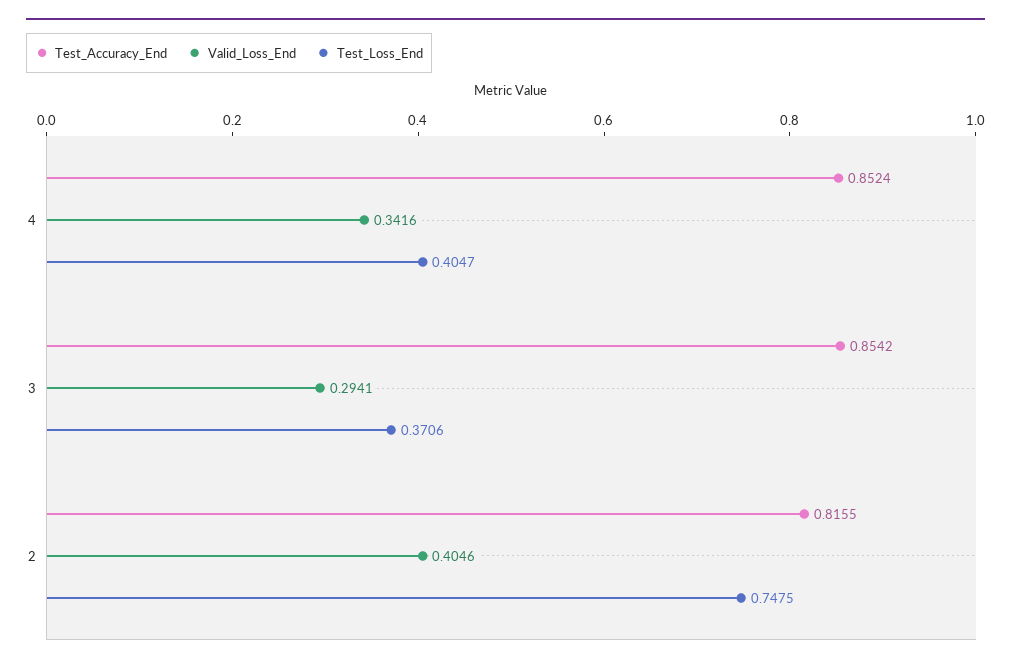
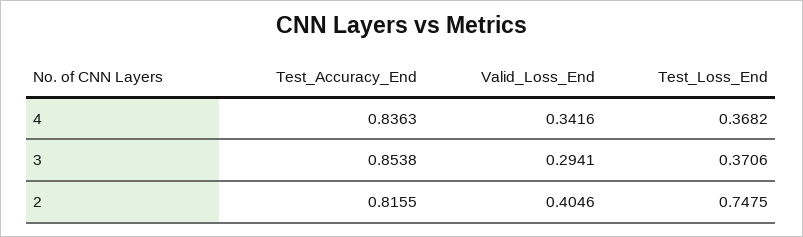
  {
    "Test_Accuracy_End": {
-     "4": 0.8524,
+     "4": 0.8363,
-     "3": 0.8542,
+     "3": 0.8538,
      "2": 0.8155
    },
    "Valid_Loss_End": {
      "4": 0.3416,
      "3": 0.2941,
      "2": 0.4046
    },
    "Test_Loss_End": {
-     "4": 0.4047,
+     "4": 0.3682,
      "3": 0.3706,
      "2": 0.7475
    }
  }

